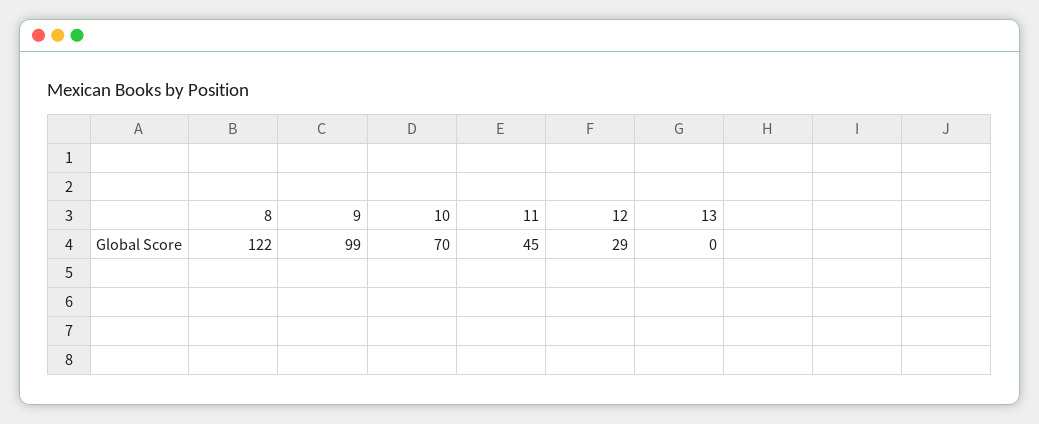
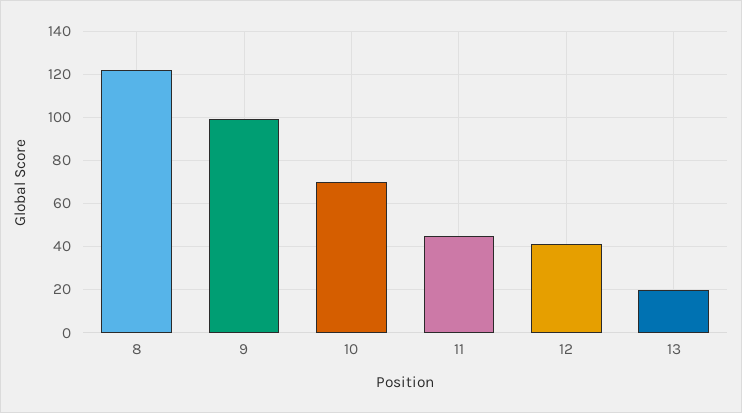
  {
    "8": 122,
    "9": 99,
    "10": 70,
    "11": 45,
-   "12": 29,
+   "12": 40,
-   "13": 0
+   "13": 20
  }

